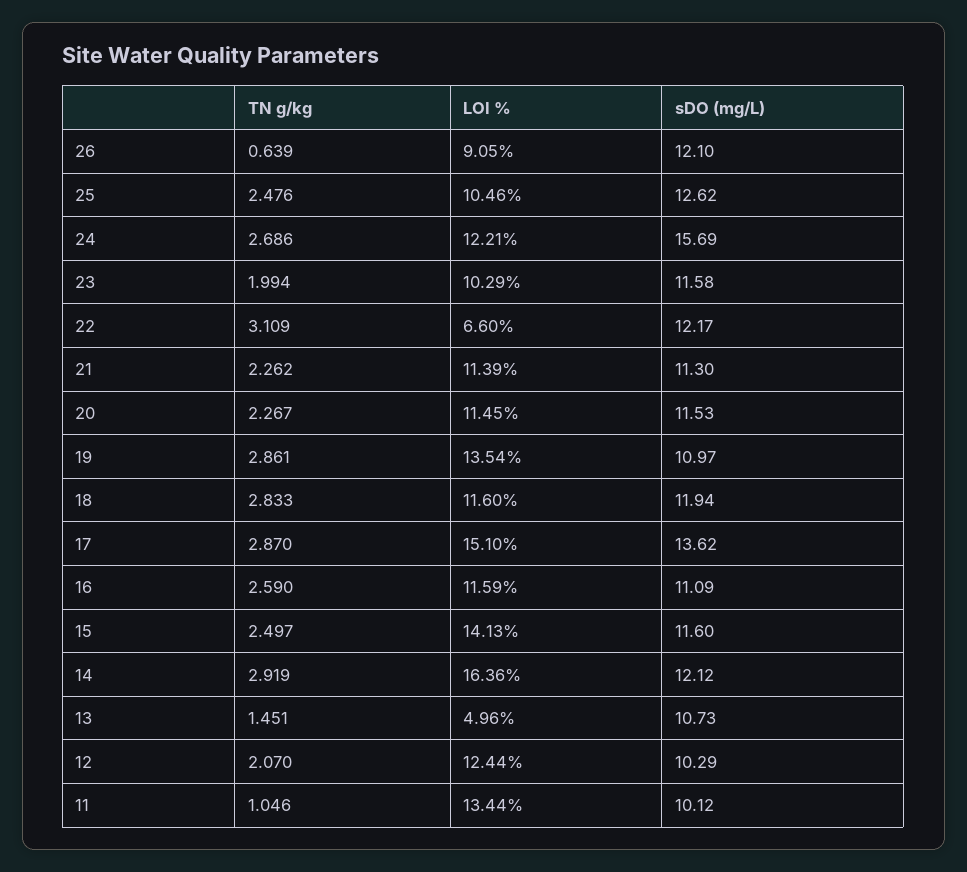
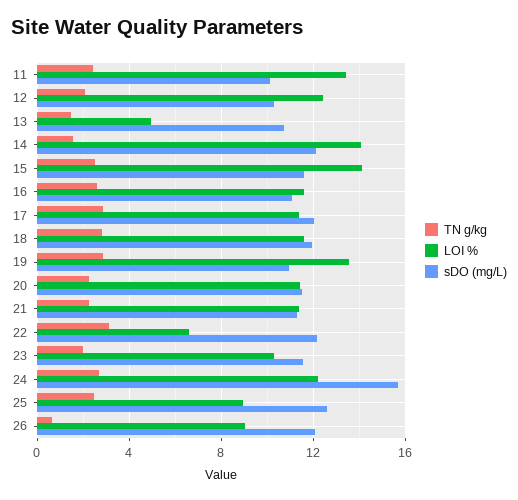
  {
    "TN g/kg": {
      "26": 0.639,
      "25": 2.476,
      "24": 2.686,
      "23": 1.994,
      "22": 3.109,
      "21": 2.262,
      "20": 2.267,
      "19": 2.861,
      "18": 2.833,
      "17": 2.87,
      "16": 2.59,
      "15": 2.497,
-     "14": 2.919,
+     "14": 1.5,
      "13": 1.451,
      "12": 2.07,
-     "11": 1.046
+     "11": 2.5
    },
    "LOI %": {
      "26": 9.05,
-     "25": 10.46,
+     "25": 9,
      "24": 12.21,
      "23": 10.29,
      "22": 6.6,
      "21": 11.39,
      "20": 11.45,
      "19": 13.54,
      "18": 11.6,
-     "17": 15.1,
+     "17": 11.5,
      "16": 11.59,
      "15": 14.13,
-     "14": 16.36,
+     "14": 14,
      "13": 4.96,
      "12": 12.44,
      "11": 13.44
    },
    "sDO (mg/L)": {
      "26": 12.1,
      "25": 12.62,
      "24": 15.69,
      "23": 11.58,
      "22": 12.17,
      "21": 11.3,
      "20": 11.53,
      "19": 10.97,
      "18": 11.94,
-     "17": 13.62,
+     "17": 12,
      "16": 11.09,
      "15": 11.6,
      "14": 12.12,
      "13": 10.73,
      "12": 10.29,
      "11": 10.12
    }
  }

